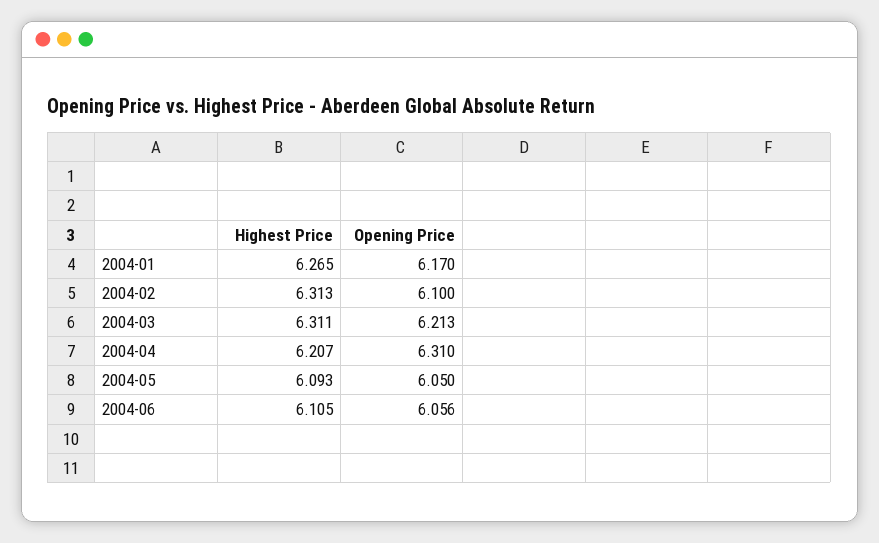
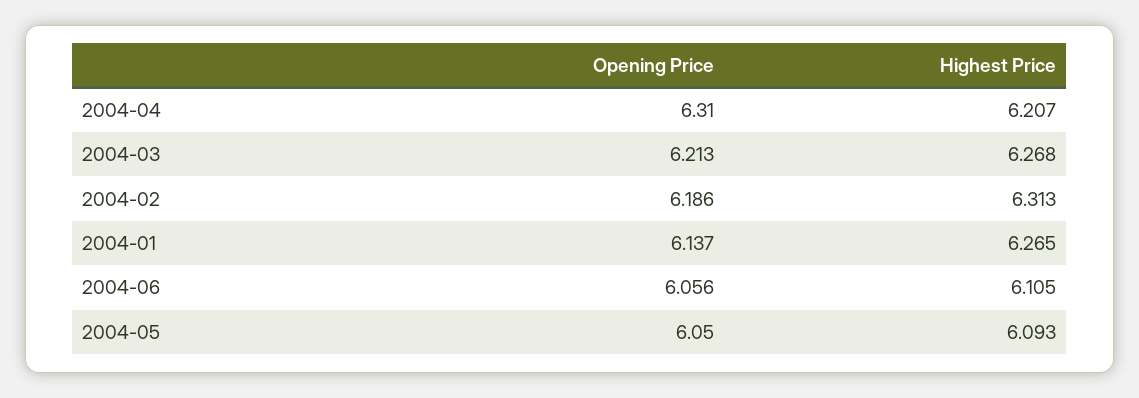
  {
    "Highest Price": {
      "2004-01": 6.265,
      "2004-02": 6.313,
-     "2004-03": 6.311,
+     "2004-03": 6.268,
      "2004-04": 6.207,
      "2004-05": 6.093,
      "2004-06": 6.105
    },
    "Opening Price": {
-     "2004-01": 6.17,
+     "2004-01": 6.137,
-     "2004-02": 6.1,
+     "2004-02": 6.186,
      "2004-03": 6.213,
      "2004-04": 6.31,
      "2004-05": 6.05,
      "2004-06": 6.056
    }
  }

